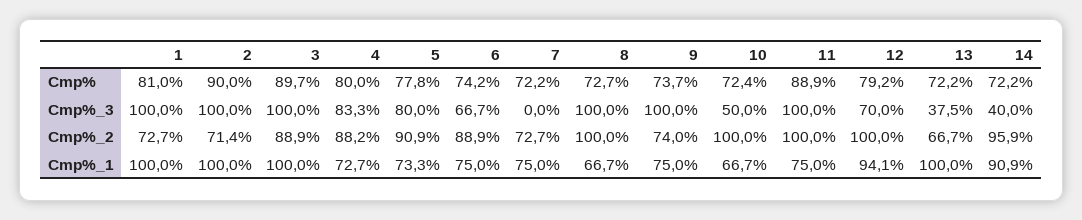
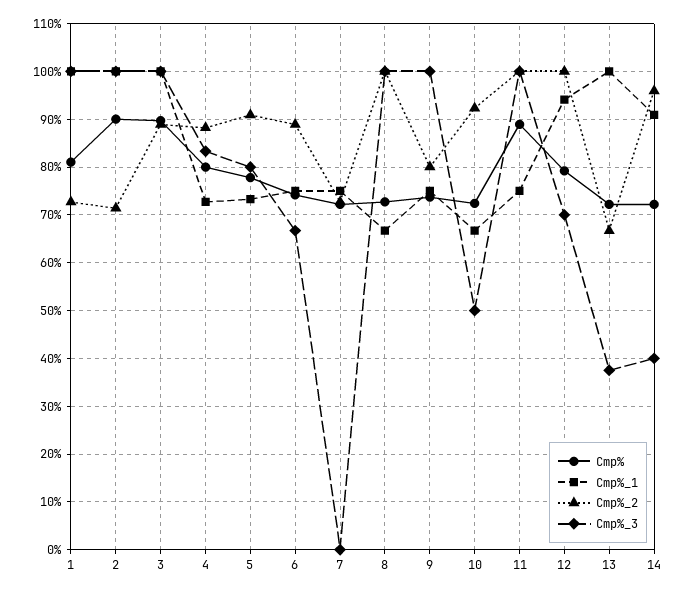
  {
    "Cmp%": {
      "1": 81,
      "2": 90,
      "3": 89.7,
      "4": 80,
      "5": 77.8,
      "6": 74.2,
      "7": 72.2,
      "8": 72.7,
      "9": 73.7,
      "10": 72.4,
      "11": 88.9,
      "12": 79.2,
      "13": 72.2,
      "14": 72.2
    },
    "Cmp%_3": {
      "1": 100,
      "2": 100,
      "3": 100,
      "4": 83.3,
      "5": 80,
      "6": 66.7,
      "7": 0,
      "8": 100,
      "9": 100,
      "10": 50,
      "11": 100,
      "12": 70,
      "13": 37.5,
      "14": 40
    },
    "Cmp%_2": {
      "1": 72.7,
      "2": 71.4,
      "3": 88.9,
      "4": 88.2,
      "5": 90.9,
      "6": 88.9,
      "7": 72.7,
      "8": 100,
-     "9": 74,
+     "9": 80,
-     "10": 100,
+     "10": 92,
      "11": 100,
      "12": 100,
      "13": 66.7,
      "14": 95.9
    },
    "Cmp%_1": {
      "1": 100,
      "2": 100,
      "3": 100,
      "4": 72.7,
      "5": 73.3,
      "6": 75,
      "7": 75,
      "8": 66.7,
      "9": 75,
      "10": 66.7,
      "11": 75,
      "12": 94.1,
      "13": 100,
      "14": 90.9
    }
  }

